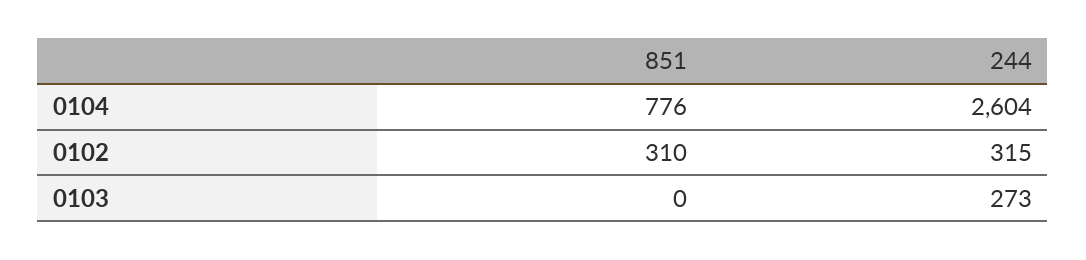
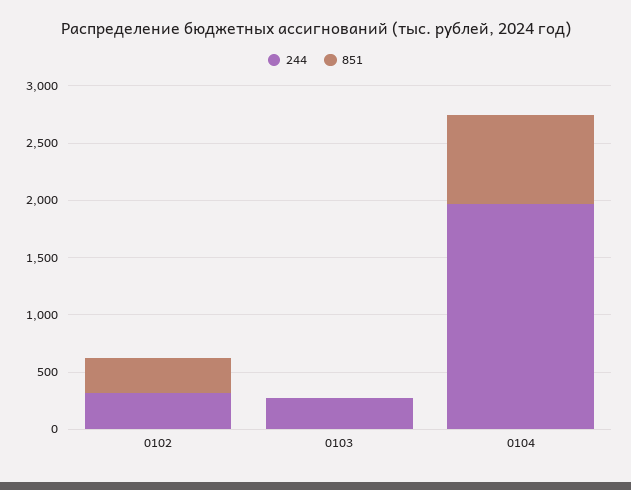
  {
    "851": {
      "0104": 776,
      "0102": 310,
      "0103": 0
    },
    "244": {
-     "0104": 2604,
+     "0104": 2000,
      "0102": 315,
      "0103": 273
    }
  }

